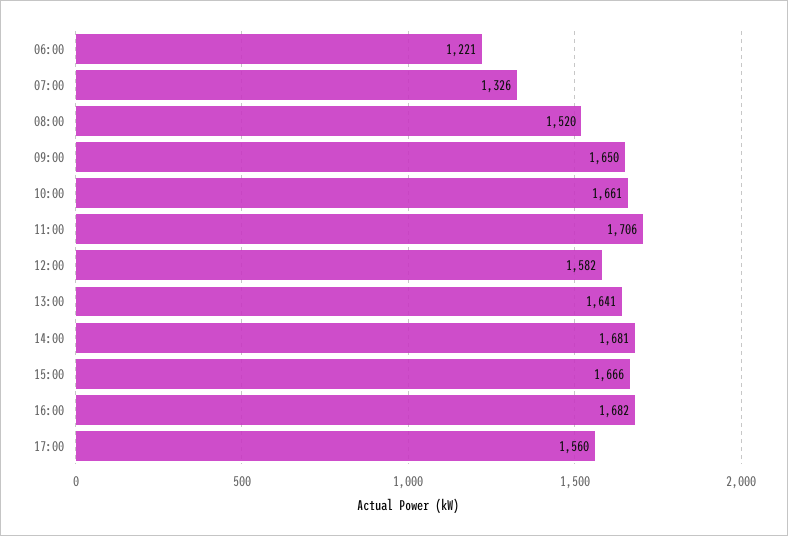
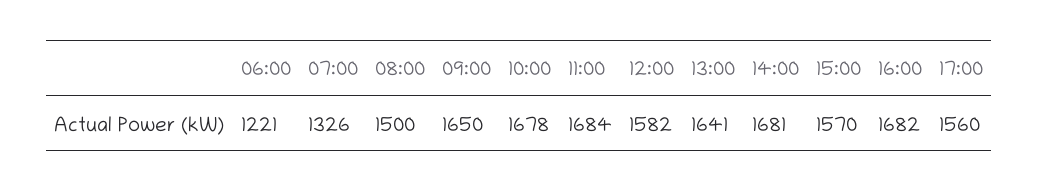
  {
    "06:00": 1221,
    "07:00": 1326,
-   "08:00": 1520,
+   "08:00": 1500,
    "09:00": 1650,
-   "10:00": 1661,
+   "10:00": 1678,
-   "11:00": 1706,
+   "11:00": 1684,
    "12:00": 1582,
    "13:00": 1641,
    "14:00": 1681,
-   "15:00": 1666,
+   "15:00": 1570,
    "16:00": 1682,
    "17:00": 1560
  }

